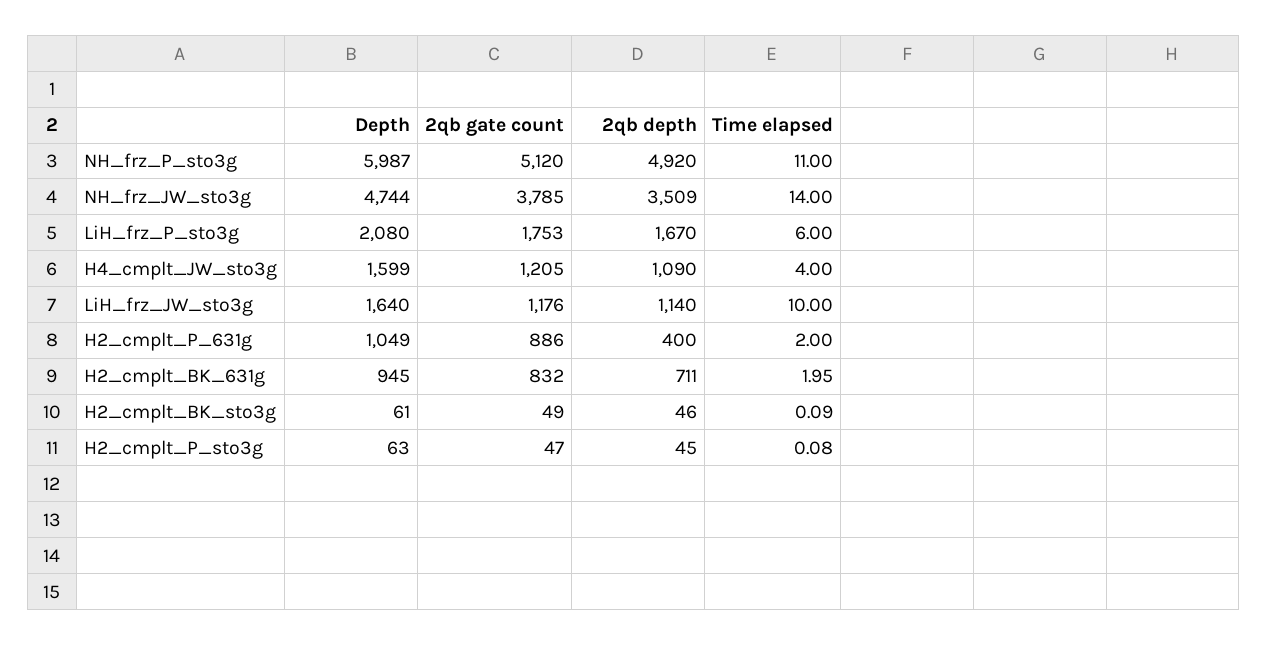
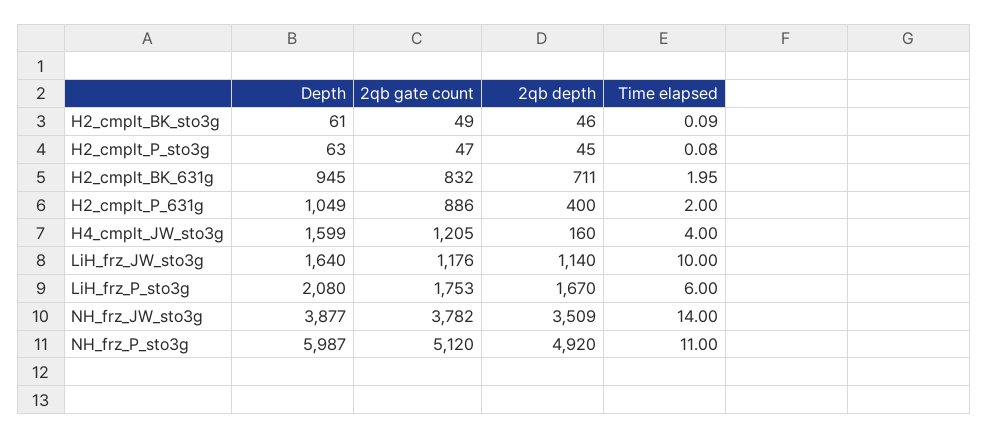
  {
    "Depth": {
      "NH_frz_P_sto3g": 5987,
-     "NH_frz_JW_sto3g": 4744,
+     "NH_frz_JW_sto3g": 3877,
      "LiH_frz_P_sto3g": 2080,
      "H4_cmplt_JW_sto3g": 1599,
      "LiH_frz_JW_sto3g": 1640,
      "H2_cmplt_P_631g": 1049,
      "H2_cmplt_BK_631g": 945,
      "H2_cmplt_BK_sto3g": 61,
      "H2_cmplt_P_sto3g": 63
    },
    "2qb gate count": {
      "NH_frz_P_sto3g": 5120,
-     "NH_frz_JW_sto3g": 3785,
+     "NH_frz_JW_sto3g": 3782,
      "LiH_frz_P_sto3g": 1753,
      "H4_cmplt_JW_sto3g": 1205,
      "LiH_frz_JW_sto3g": 1176,
      "H2_cmplt_P_631g": 886,
      "H2_cmplt_BK_631g": 832,
      "H2_cmplt_BK_sto3g": 49,
      "H2_cmplt_P_sto3g": 47
    },
    "2qb depth": {
      "NH_frz_P_sto3g": 4920,
      "NH_frz_JW_sto3g": 3509,
      "LiH_frz_P_sto3g": 1670,
-     "H4_cmplt_JW_sto3g": 1090,
+     "H4_cmplt_JW_sto3g": 160,
      "LiH_frz_JW_sto3g": 1140,
      "H2_cmplt_P_631g": 400,
      "H2_cmplt_BK_631g": 711,
      "H2_cmplt_BK_sto3g": 46,
      "H2_cmplt_P_sto3g": 45
    },
    "Time elapsed": {
      "NH_frz_P_sto3g": 11,
      "NH_frz_JW_sto3g": 14,
      "LiH_frz_P_sto3g": 6,
      "H4_cmplt_JW_sto3g": 4,
      "LiH_frz_JW_sto3g": 10,
      "H2_cmplt_P_631g": 2,
      "H2_cmplt_BK_631g": 1.95,
      "H2_cmplt_BK_sto3g": 0.09,
      "H2_cmplt_P_sto3g": 0.08
    }
  }

